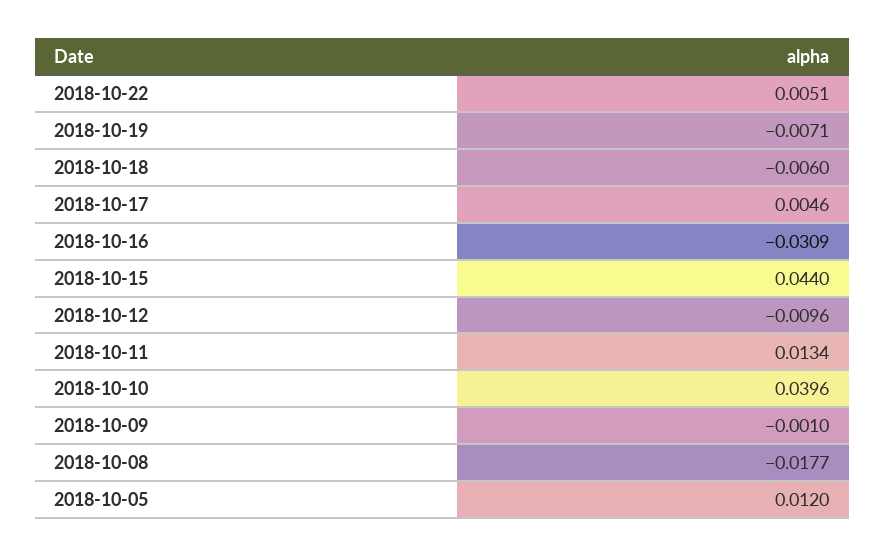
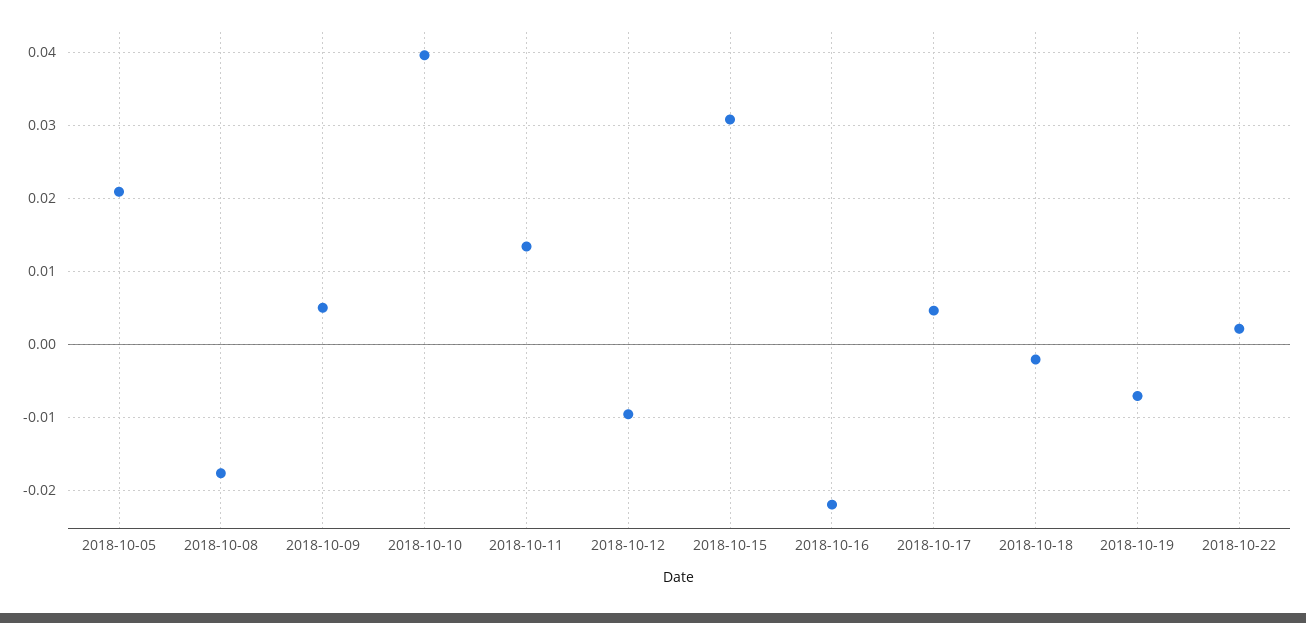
  {
-   "2018-10-22": 0.0051,
+   "2018-10-22": 0.002,
    "2018-10-19": -0.0071,
-   "2018-10-18": -0.006,
+   "2018-10-18": -0.002,
    "2018-10-17": 0.0046,
-   "2018-10-16": -0.0309,
+   "2018-10-16": -0.022,
-   "2018-10-15": 0.044,
+   "2018-10-15": 0.031,
    "2018-10-12": -0.0096,
    "2018-10-11": 0.0134,
    "2018-10-10": 0.0396,
-   "2018-10-09": -0.001,
+   "2018-10-09": 0.005,
    "2018-10-08": -0.0177,
-   "2018-10-05": 0.012
+   "2018-10-05": 0.021
  }

